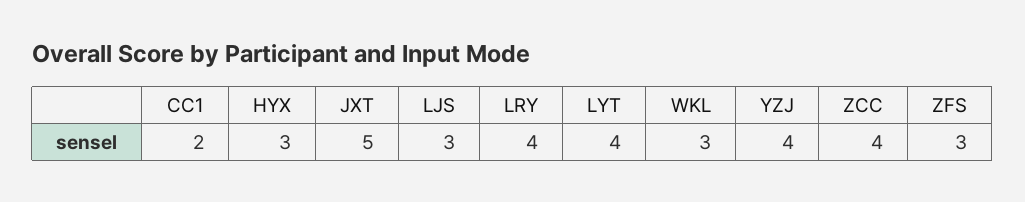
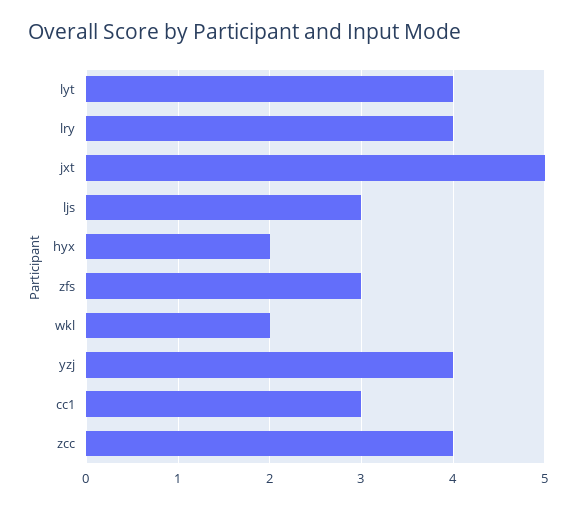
  {
-   "CC1": 2,
+   "CC1": 3,
-   "HYX": 3,
+   "HYX": 2,
    "JXT": 5,
    "LJS": 3,
    "LRY": 4,
    "LYT": 4,
-   "WKL": 3,
+   "WKL": 2,
    "YZJ": 4,
    "ZCC": 4,
    "ZFS": 3
  }

